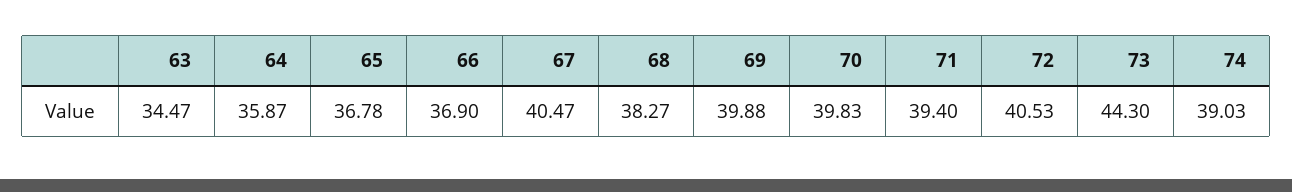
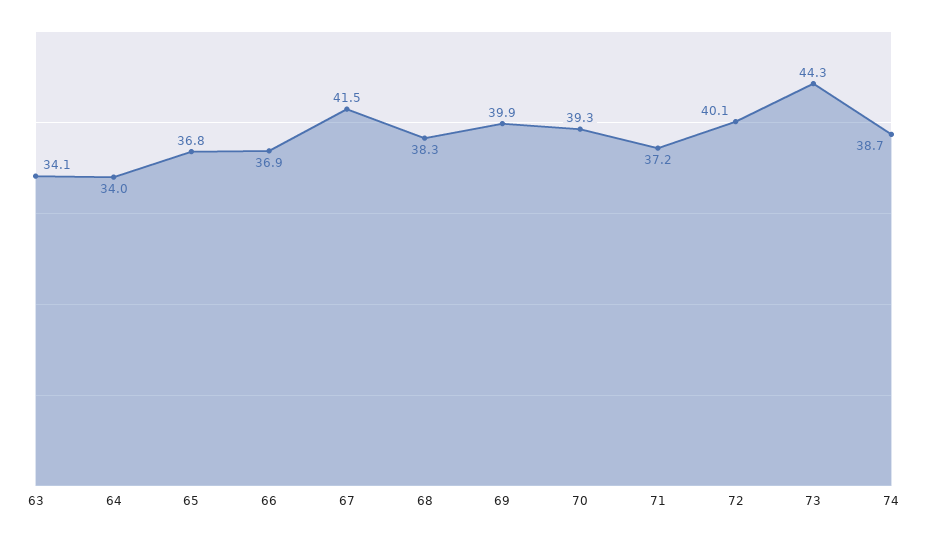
  {
-   "63": 34.47,
+   "63": 34.1,
-   "64": 35.87,
+   "64": 34,
    "65": 36.78,
    "66": 36.9,
-   "67": 40.47,
+   "67": 41.5,
    "68": 38.27,
    "69": 39.88,
-   "70": 39.83,
+   "70": 39.3,
-   "71": 39.4,
+   "71": 37.2,
-   "72": 40.53,
+   "72": 40.1,
    "73": 44.3,
-   "74": 39.03
+   "74": 38.7
  }

